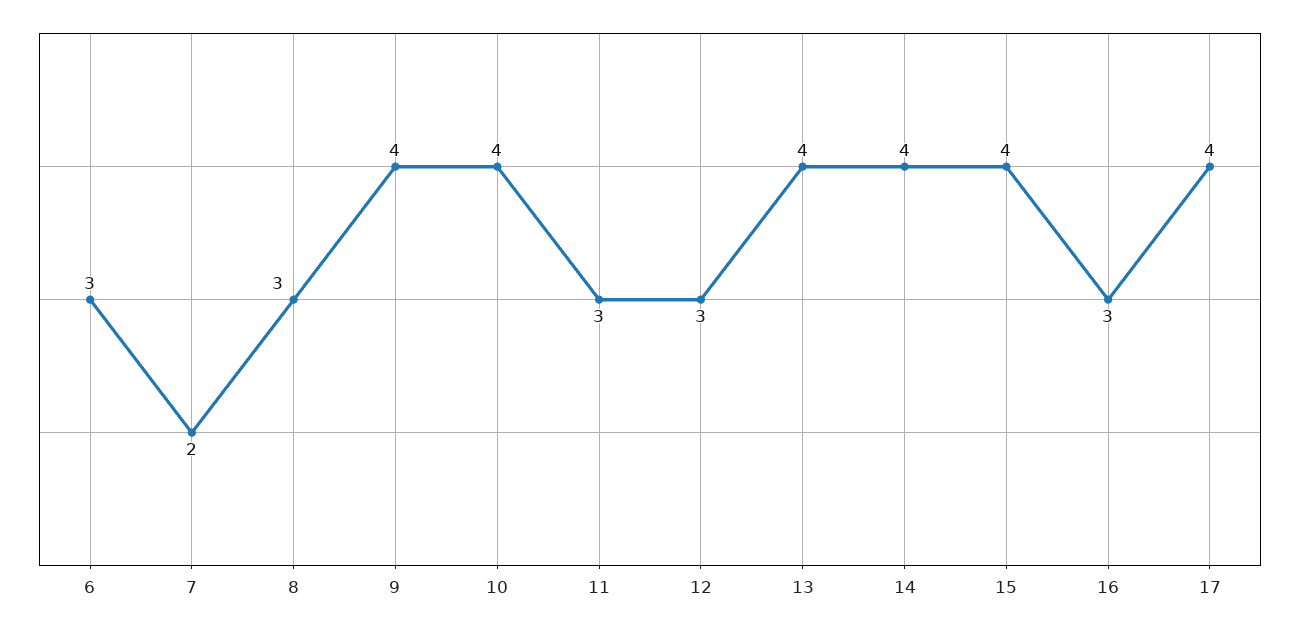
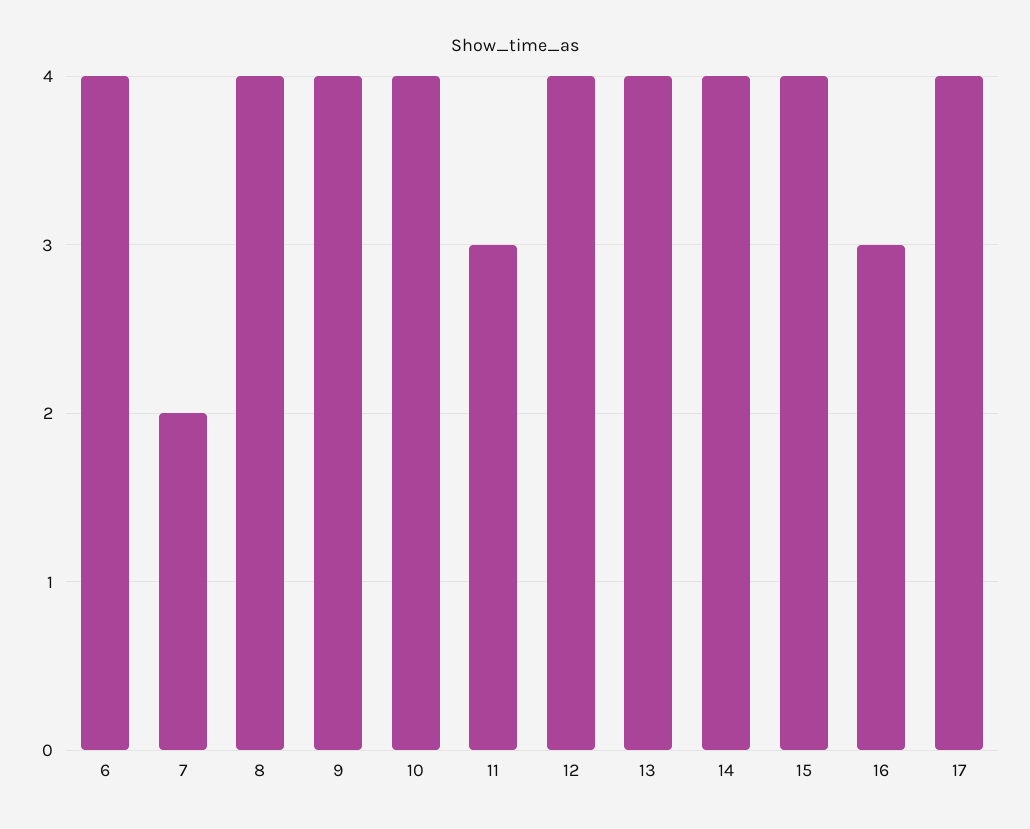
  {
-   "6": 3,
+   "6": 4,
    "7": 2,
-   "8": 3,
+   "8": 4,
    "9": 4,
    "10": 4,
    "11": 3,
-   "12": 3,
+   "12": 4,
    "13": 4,
    "14": 4,
    "15": 4,
    "16": 3,
    "17": 4
  }

